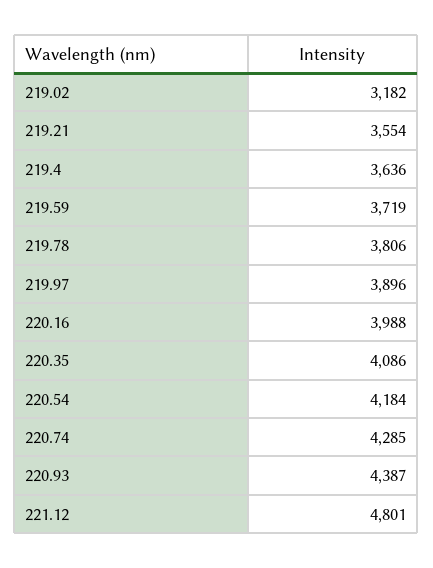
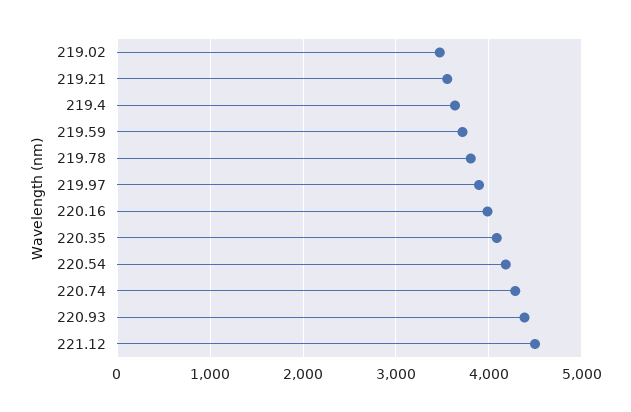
  {
-   "219.02": 3182,
+   "219.02": 3500,
    "219.21": 3554,
    "219.4": 3636,
    "219.59": 3719,
    "219.78": 3806,
    "219.97": 3896,
    "220.16": 3988,
    "220.35": 4086,
    "220.54": 4184,
    "220.74": 4285,
    "220.93": 4387,
-   "221.12": 4801
+   "221.12": 4500
  }

